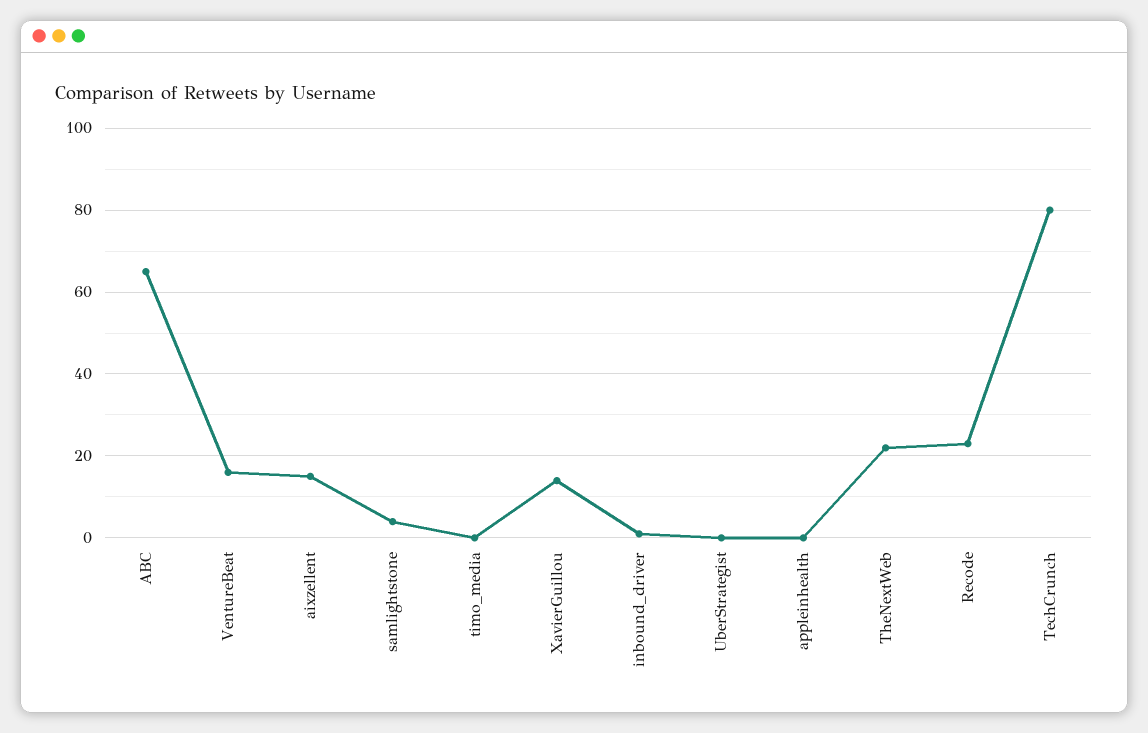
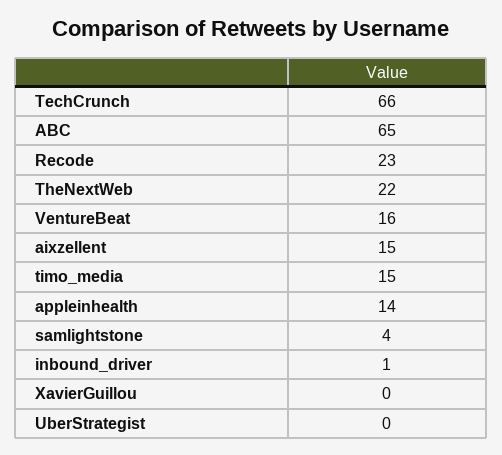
  {
    "ABC": 65,
    "VentureBeat": 16,
    "aixzellent": 15,
    "samlightstone": 4,
-   "timo_media": 0,
+   "timo_media": 15,
-   "XavierGuillou": 15,
+   "XavierGuillou": 0,
    "inbound_driver": 1,
    "UberStrategist": 0,
-   "appleinhealth": 0,
+   "appleinhealth": 14,
    "TheNextWeb": 22,
    "Recode": 23,
-   "TechCrunch": 80
+   "TechCrunch": 66
  }

